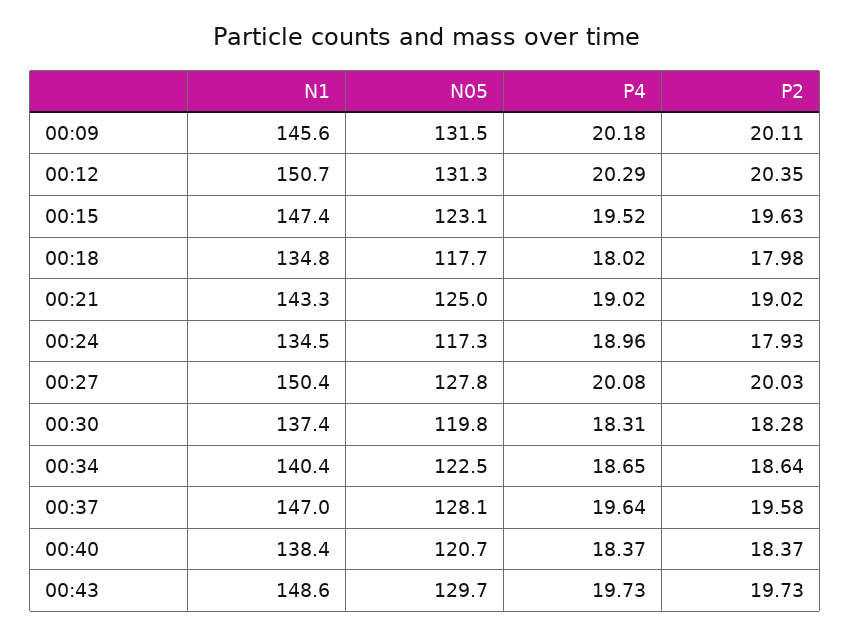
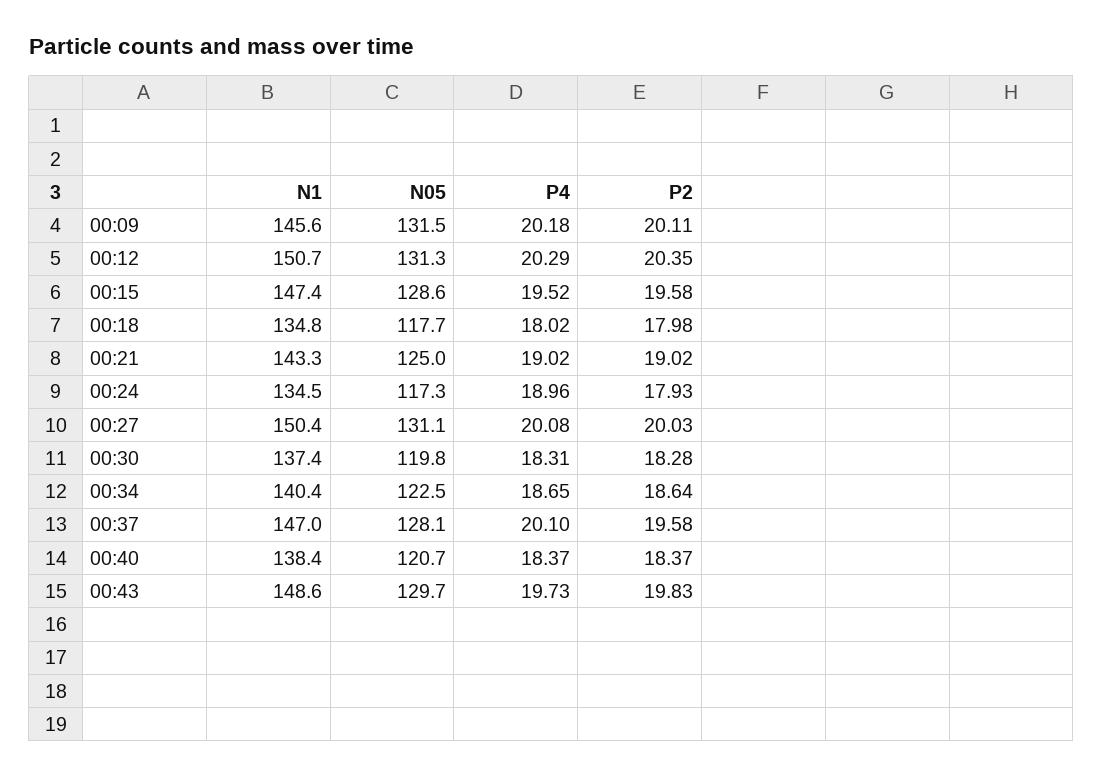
  {
    "N1": {
      "00:09": 145.6,
      "00:12": 150.7,
      "00:15": 147.4,
      "00:18": 134.8,
      "00:21": 143.3,
      "00:24": 134.5,
      "00:27": 150.4,
      "00:30": 137.4,
      "00:34": 140.4,
      "00:37": 147,
      "00:40": 138.4,
      "00:43": 148.6
    },
    "N05": {
      "00:09": 131.5,
      "00:12": 131.3,
-     "00:15": 123.1,
+     "00:15": 128.6,
      "00:18": 117.7,
      "00:21": 125,
      "00:24": 117.3,
-     "00:27": 127.8,
+     "00:27": 131.1,
      "00:30": 119.8,
      "00:34": 122.5,
      "00:37": 128.1,
      "00:40": 120.7,
      "00:43": 129.7
    },
    "P4": {
      "00:09": 20.18,
      "00:12": 20.29,
      "00:15": 19.52,
      "00:18": 18.02,
      "00:21": 19.02,
      "00:24": 18.96,
      "00:27": 20.08,
      "00:30": 18.31,
      "00:34": 18.65,
-     "00:37": 19.64,
+     "00:37": 20.1,
      "00:40": 18.37,
      "00:43": 19.73
    },
    "P2": {
      "00:09": 20.11,
      "00:12": 20.35,
-     "00:15": 19.63,
+     "00:15": 19.58,
      "00:18": 17.98,
      "00:21": 19.02,
      "00:24": 17.93,
      "00:27": 20.03,
      "00:30": 18.28,
      "00:34": 18.64,
      "00:37": 19.58,
      "00:40": 18.37,
-     "00:43": 19.73
+     "00:43": 19.83
    }
  }

